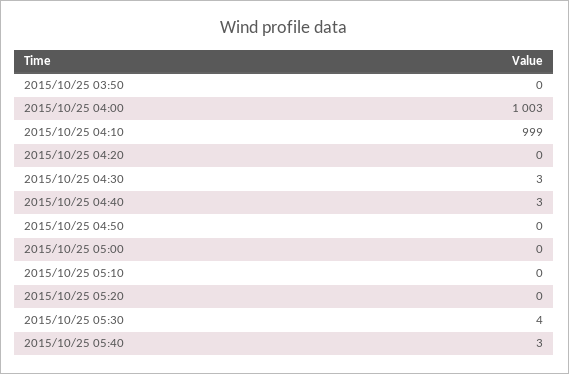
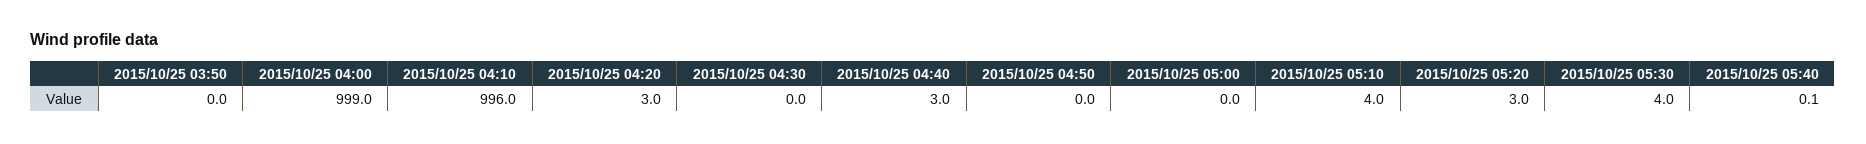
  {
    "2015/10/25 03:50": 0,
-   "2015/10/25 04:00": 1003,
+   "2015/10/25 04:00": 999,
-   "2015/10/25 04:10": 999,
+   "2015/10/25 04:10": 996,
-   "2015/10/25 04:20": 0,
+   "2015/10/25 04:20": 3,
-   "2015/10/25 04:30": 3,
+   "2015/10/25 04:30": 0,
    "2015/10/25 04:40": 3,
    "2015/10/25 04:50": 0,
    "2015/10/25 05:00": 0,
-   "2015/10/25 05:10": 0,
+   "2015/10/25 05:10": 4,
-   "2015/10/25 05:20": 0,
+   "2015/10/25 05:20": 3,
    "2015/10/25 05:30": 4,
-   "2015/10/25 05:40": 3
+   "2015/10/25 05:40": 0.1
  }

